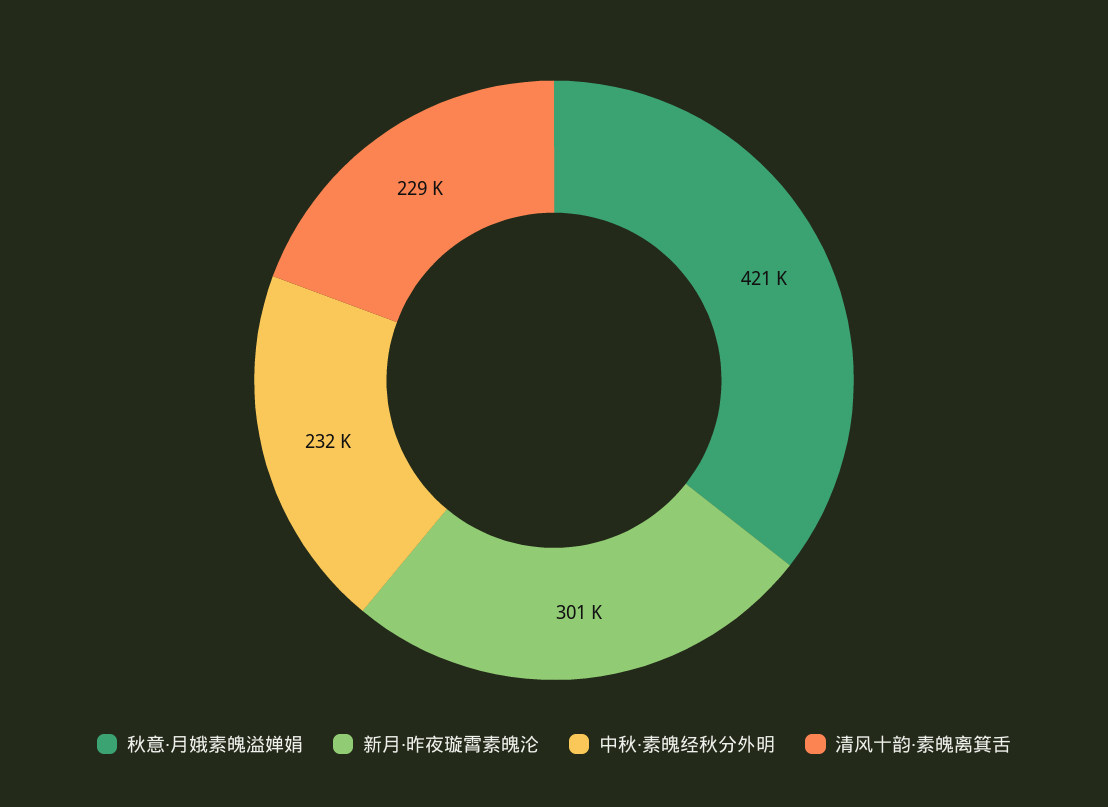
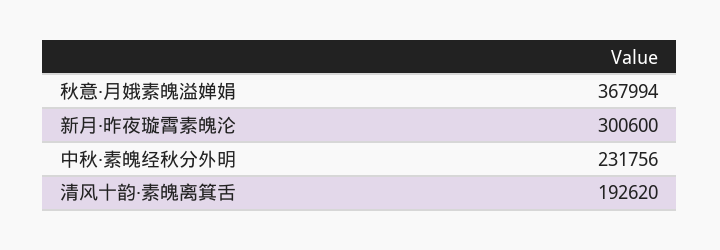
  {
-   "秋意·月娥素魄溢婵娟": 421000,
+   "秋意·月娥素魄溢婵娟": 367994,
    "新月·昨夜璇霄素魄沦": 300600,
    "中秋·素魄经秋分外明": 231756,
-   "清风十韵·素魄离箕舌": 229000
+   "清风十韵·素魄离箕舌": 192620
  }

